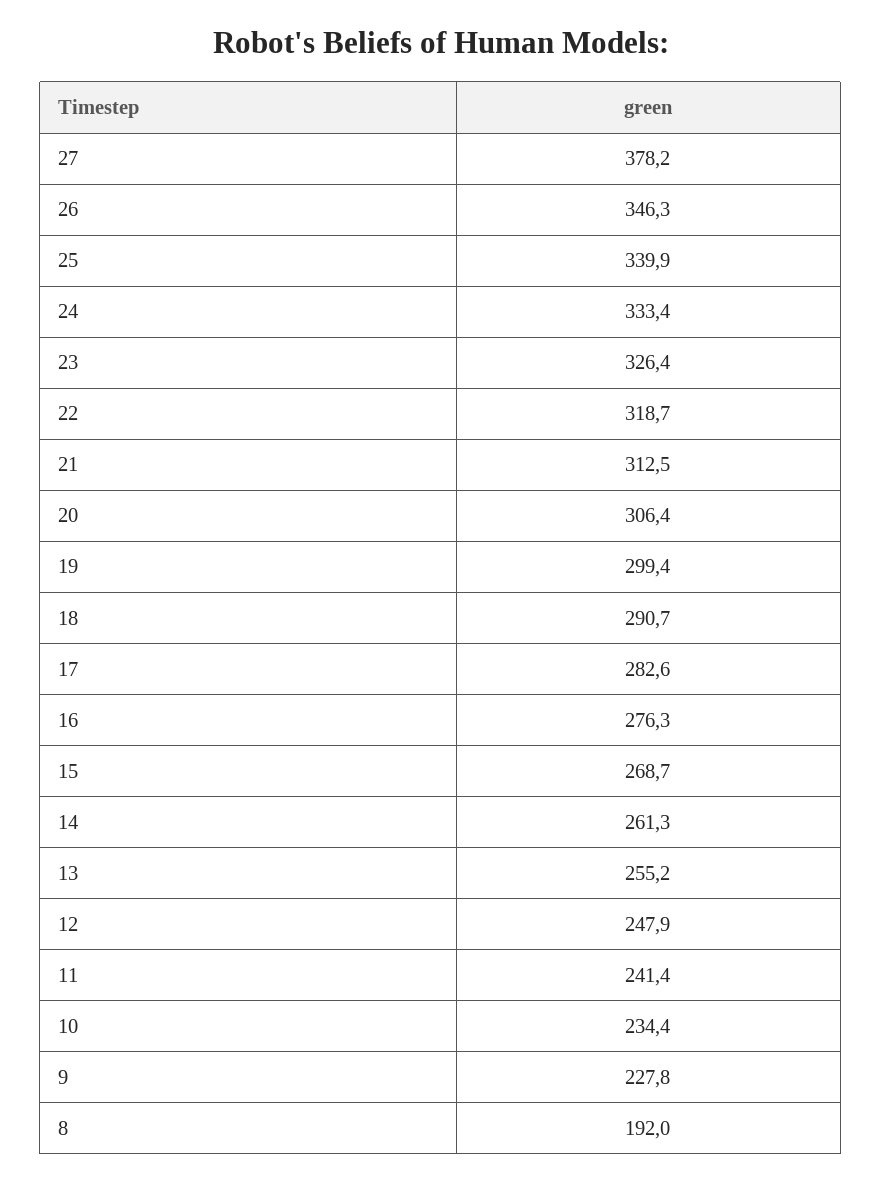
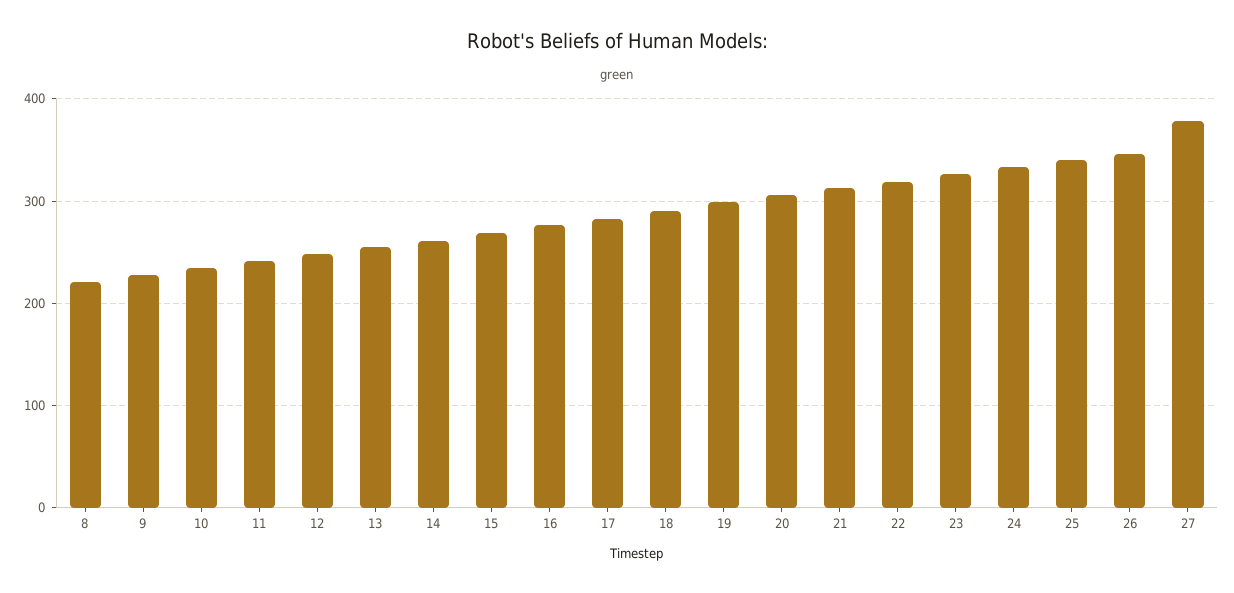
  {
    "27": 378.2,
    "26": 346.3,
    "25": 339.9,
    "24": 333.4,
    "23": 326.4,
    "22": 318.7,
    "21": 312.5,
    "20": 306.4,
    "19": 299.4,
    "18": 290.7,
    "17": 282.6,
    "16": 276.3,
    "15": 268.7,
    "14": 261.3,
    "13": 255.2,
    "12": 247.9,
    "11": 241.4,
    "10": 234.4,
    "9": 227.8,
-   "8": 192
+   "8": 220
  }

